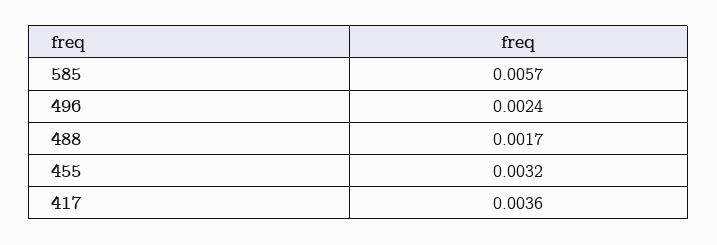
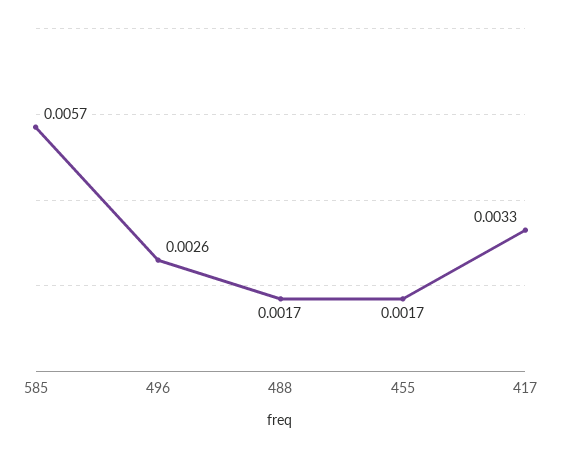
  {
    "585": 0.0057,
-   "496": 0.0024,
+   "496": 0.0026,
    "488": 0.0017,
-   "455": 0.0032,
+   "455": 0.0017,
-   "417": 0.0036
+   "417": 0.0033
  }

